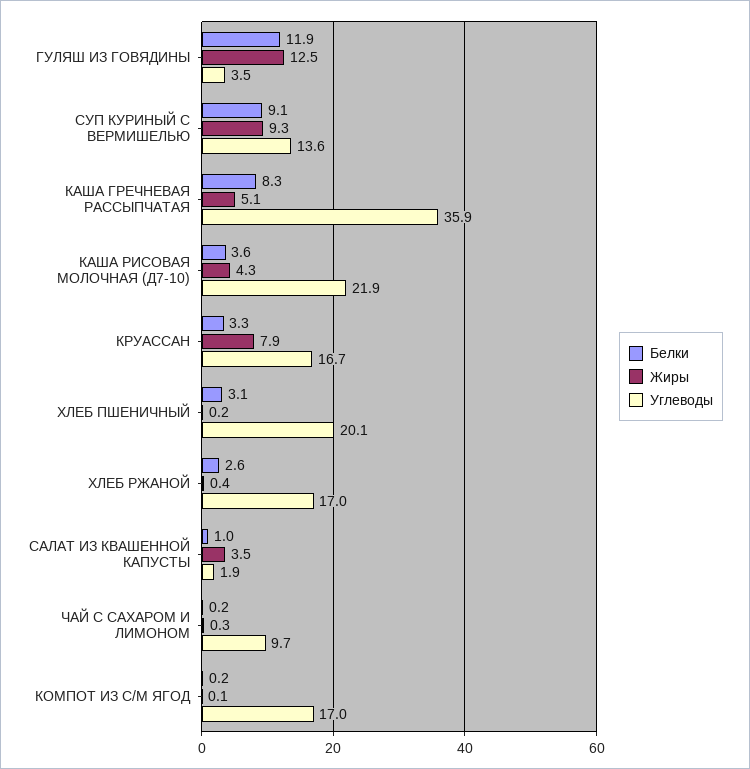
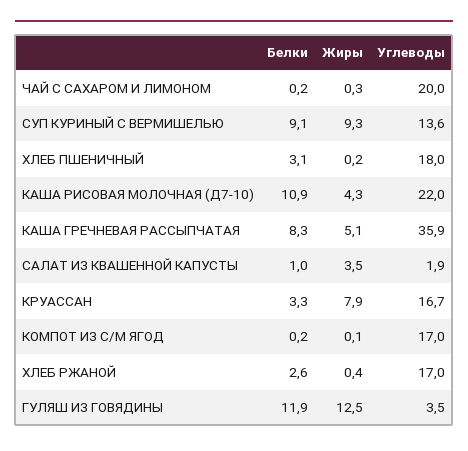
  {
    "Белки": {
      "ГУЛЯШ ИЗ ГОВЯДИНЫ": 11.9,
      "СУП КУРИНЫЙ С ВЕРМИШЕЛЬЮ": 9.1,
      "КАША ГРЕЧНЕВАЯ РАССЫПЧАТАЯ": 8.3,
-     "КАША РИСОВАЯ МОЛОЧНАЯ (Д7-10)": 3.6,
+     "КАША РИСОВАЯ МОЛОЧНАЯ (Д7-10)": 10.9,
      "КРУАССАН": 3.3,
      "ХЛЕБ ПШЕНИЧНЫЙ": 3.1,
      "ХЛЕБ РЖАНОЙ": 2.6,
      "САЛАТ ИЗ КВАШЕННОЙ КАПУСТЫ": 1,
      "ЧАЙ С САХАРОМ И ЛИМОНОМ": 0.2,
      "КОМПОТ ИЗ С/М ЯГОД": 0.2
    },
    "Жиры": {
      "ГУЛЯШ ИЗ ГОВЯДИНЫ": 12.5,
      "СУП КУРИНЫЙ С ВЕРМИШЕЛЬЮ": 9.3,
      "КАША ГРЕЧНЕВАЯ РАССЫПЧАТАЯ": 5.1,
      "КАША РИСОВАЯ МОЛОЧНАЯ (Д7-10)": 4.3,
      "КРУАССАН": 7.9,
      "ХЛЕБ ПШЕНИЧНЫЙ": 0.2,
      "ХЛЕБ РЖАНОЙ": 0.4,
      "САЛАТ ИЗ КВАШЕННОЙ КАПУСТЫ": 3.5,
      "ЧАЙ С САХАРОМ И ЛИМОНОМ": 0.3,
      "КОМПОТ ИЗ С/М ЯГОД": 0.1
    },
    "Углеводы": {
      "ГУЛЯШ ИЗ ГОВЯДИНЫ": 3.5,
      "СУП КУРИНЫЙ С ВЕРМИШЕЛЬЮ": 13.6,
      "КАША ГРЕЧНЕВАЯ РАССЫПЧАТАЯ": 35.9,
-     "КАША РИСОВАЯ МОЛОЧНАЯ (Д7-10)": 21.9,
+     "КАША РИСОВАЯ МОЛОЧНАЯ (Д7-10)": 22,
      "КРУАССАН": 16.7,
-     "ХЛЕБ ПШЕНИЧНЫЙ": 20.1,
+     "ХЛЕБ ПШЕНИЧНЫЙ": 18,
      "ХЛЕБ РЖАНОЙ": 17,
      "САЛАТ ИЗ КВАШЕННОЙ КАПУСТЫ": 1.9,
-     "ЧАЙ С САХАРОМ И ЛИМОНОМ": 9.7,
+     "ЧАЙ С САХАРОМ И ЛИМОНОМ": 20,
      "КОМПОТ ИЗ С/М ЯГОД": 17
    }
  }

